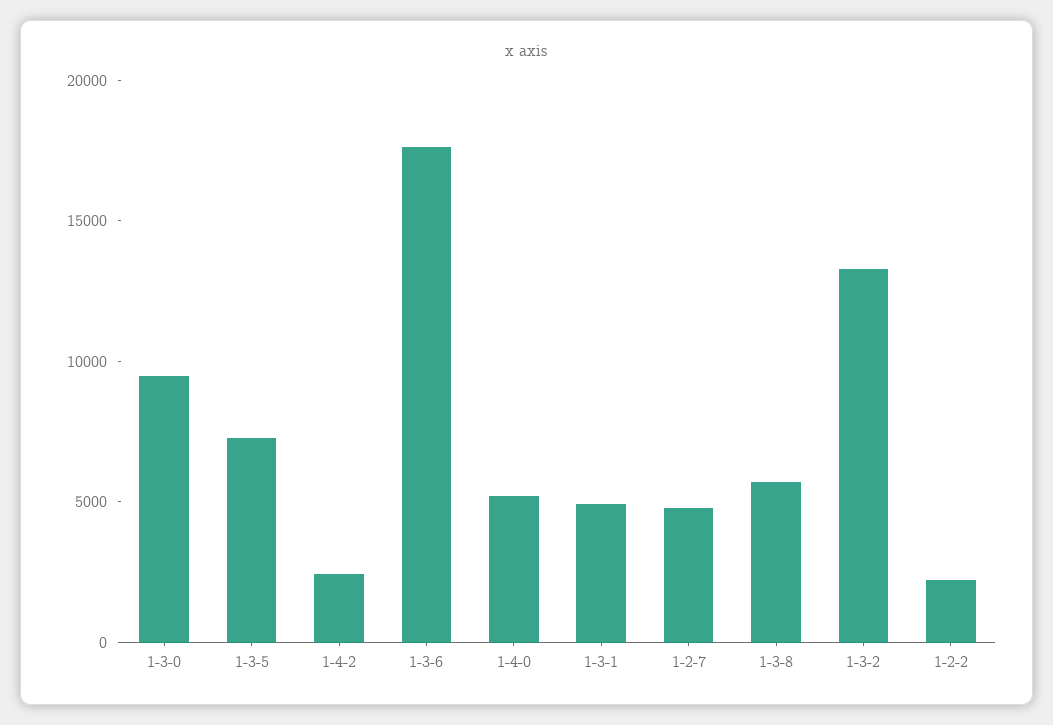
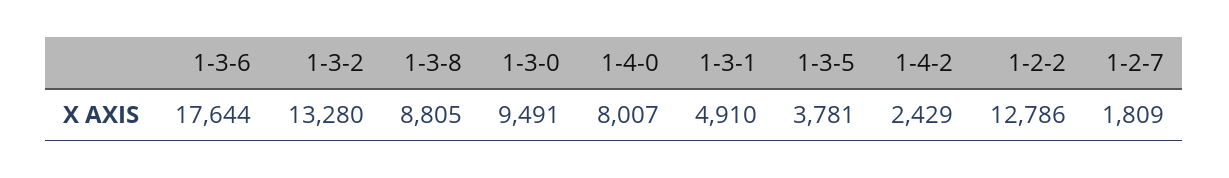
  {
    "1-3-0": 9491,
-   "1-3-5": 7000,
+   "1-3-5": 3781,
    "1-4-2": 2429,
    "1-3-6": 17644,
-   "1-4-0": 5000,
+   "1-4-0": 8007,
    "1-3-1": 4910,
-   "1-2-7": 5000,
+   "1-2-7": 1809,
-   "1-3-8": 6000,
+   "1-3-8": 8805,
    "1-3-2": 13280,
-   "1-2-2": 2000
+   "1-2-2": 12786
  }

